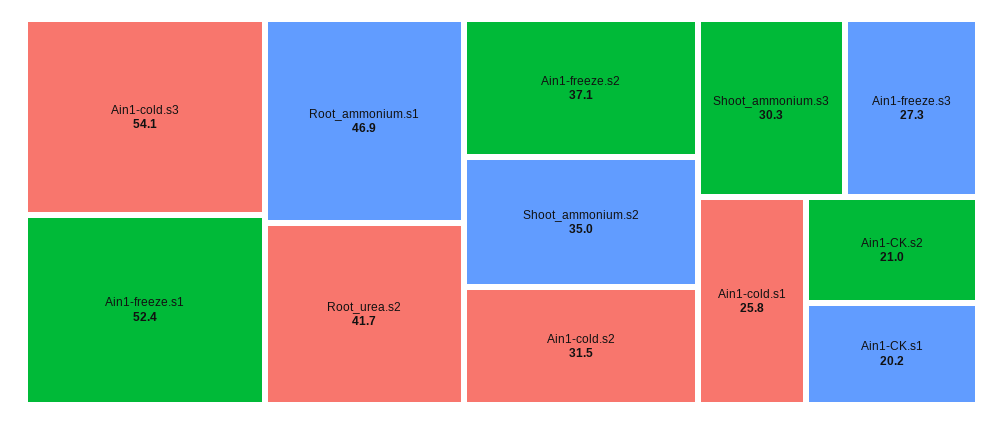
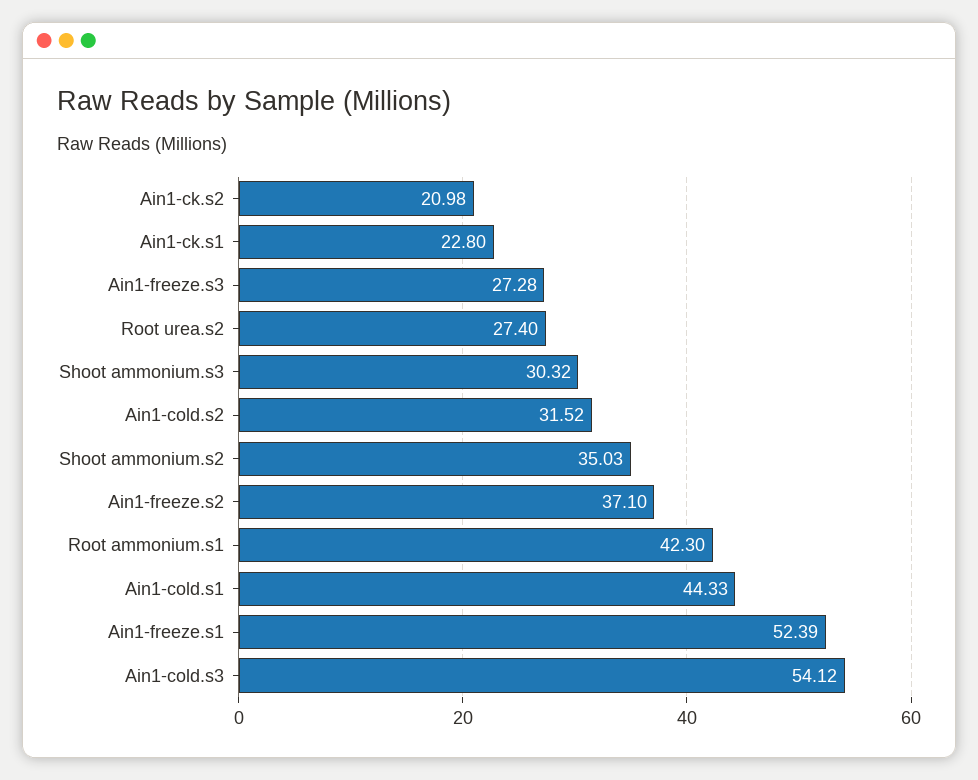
  {
    "Ain1-cold.s3": 54.12,
    "Ain1-freeze.s1": 52.39,
-   "Root_ammonium.s1": 46.9,
+   "Root_ammonium.s1": 42.3,
-   "Root_urea.s2": 41.7,
+   "Root_urea.s2": 27.4,
    "Ain1-freeze.s2": 37.1,
    "Shoot_ammonium.s2": 35.03,
    "Ain1-cold.s2": 31.52,
    "Shoot_ammonium.s3": 30.32,
    "Ain1-freeze.s3": 27.28,
-   "Ain1-cold.s1": 25.8,
+   "Ain1-cold.s1": 44.33,
    "Ain1-CK.s2": 20.98,
-   "Ain1-CK.s1": 20.2
+   "Ain1-CK.s1": 22.8
  }

